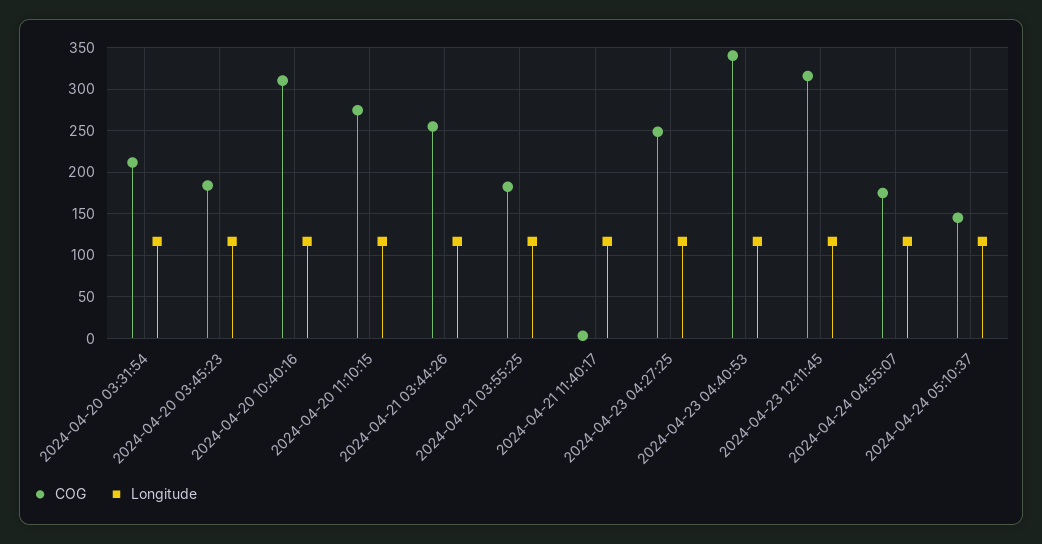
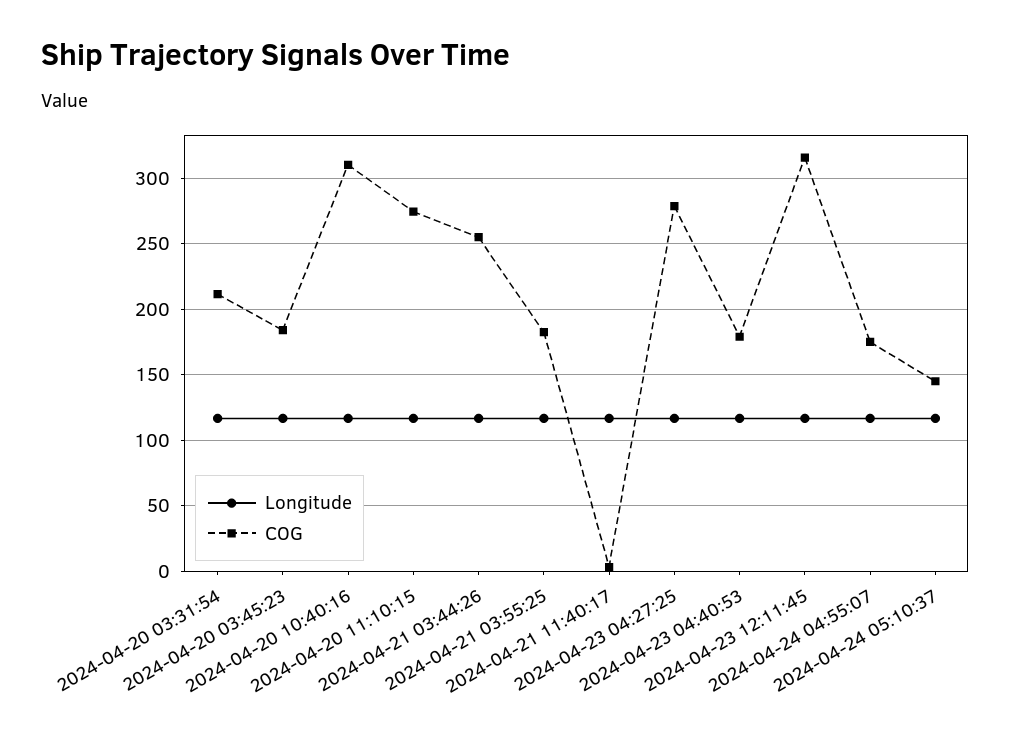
  {
    "COG": {
      "2024-04-20 03:31:54": 210,
      "2024-04-20 03:45:23": 185,
      "2024-04-20 10:40:16": 310,
      "2024-04-20 11:10:15": 275,
      "2024-04-21 03:44:26": 255,
      "2024-04-21 03:55:25": 185,
      "2024-04-21 11:40:17": 5,
-     "2024-04-23 04:27:25": 250,
+     "2024-04-23 04:27:25": 280,
-     "2024-04-23 04:40:53": 340,
+     "2024-04-23 04:40:53": 180,
      "2024-04-23 12:11:45": 315,
      "2024-04-24 04:55:07": 175,
      "2024-04-24 05:10:37": 145
    },
    "Longitude": {
      "2024-04-20 03:31:54": 115,
      "2024-04-20 03:45:23": 115,
      "2024-04-20 10:40:16": 115,
      "2024-04-20 11:10:15": 115,
      "2024-04-21 03:44:26": 115,
      "2024-04-21 03:55:25": 115,
      "2024-04-21 11:40:17": 115,
      "2024-04-23 04:27:25": 115,
      "2024-04-23 04:40:53": 115,
      "2024-04-23 12:11:45": 115,
      "2024-04-24 04:55:07": 115,
      "2024-04-24 05:10:37": 115
    }
  }

